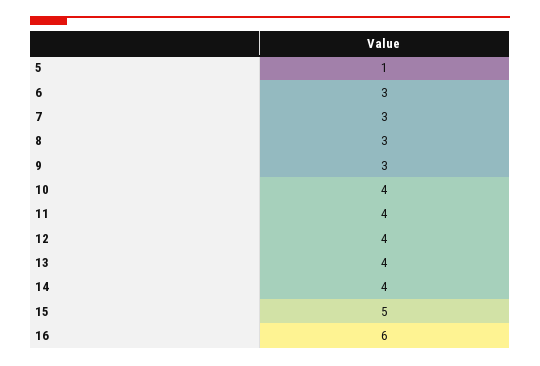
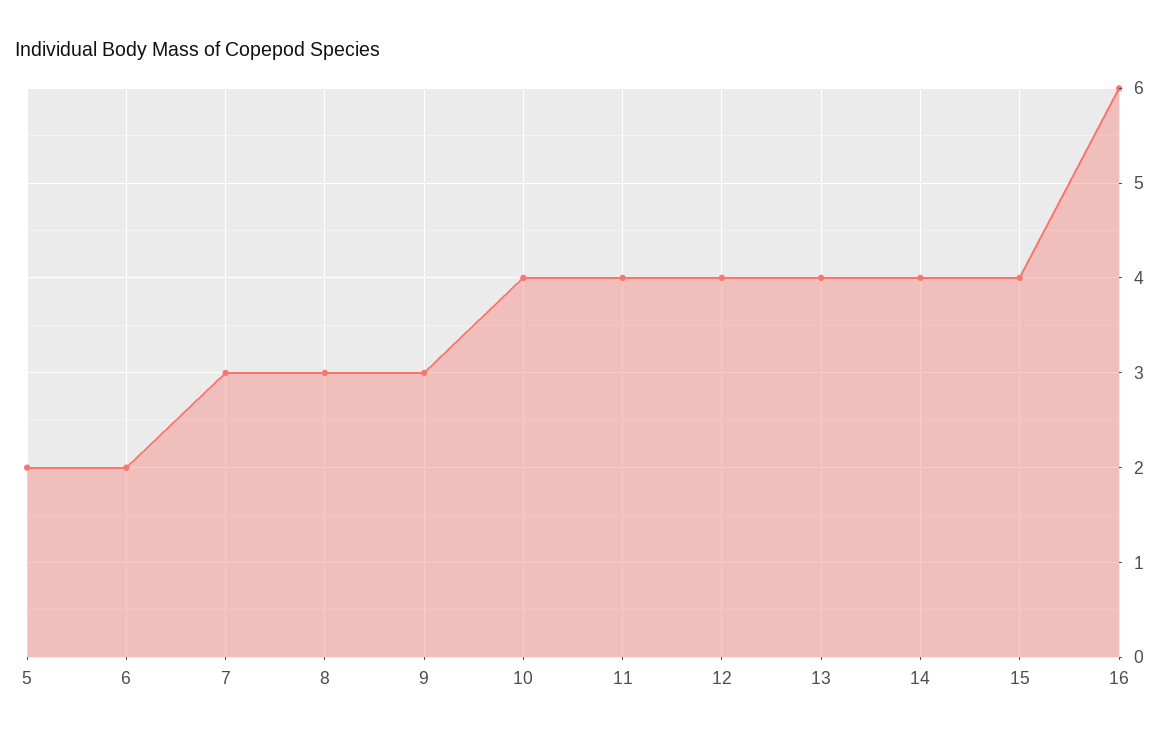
  {
-   "5": 1,
+   "5": 2,
-   "6": 3,
+   "6": 2,
    "7": 3,
    "8": 3,
    "9": 3,
    "10": 4,
    "11": 4,
    "12": 4,
    "13": 4,
    "14": 4,
-   "15": 5,
+   "15": 4,
    "16": 6
  }

